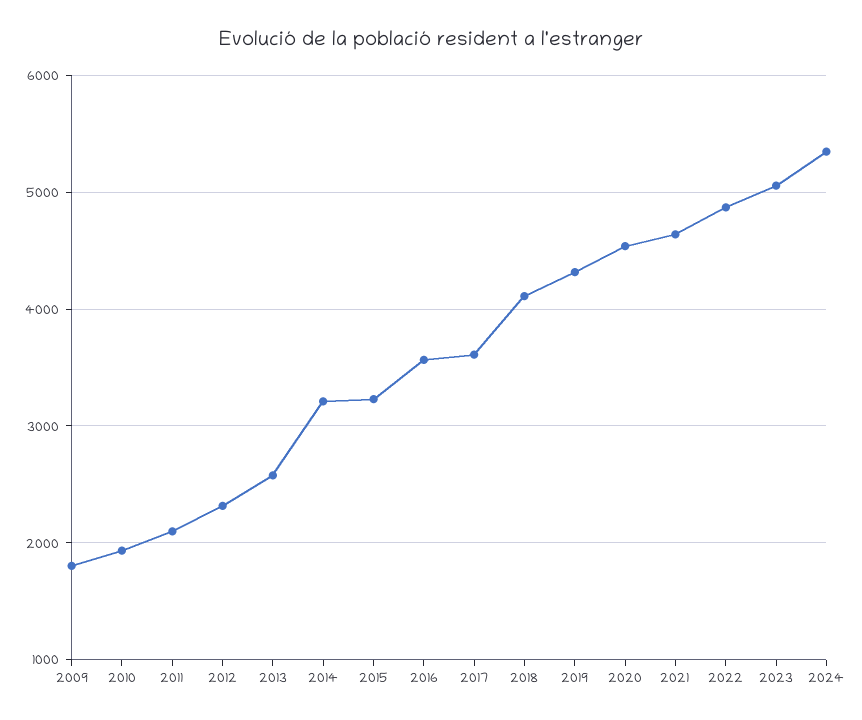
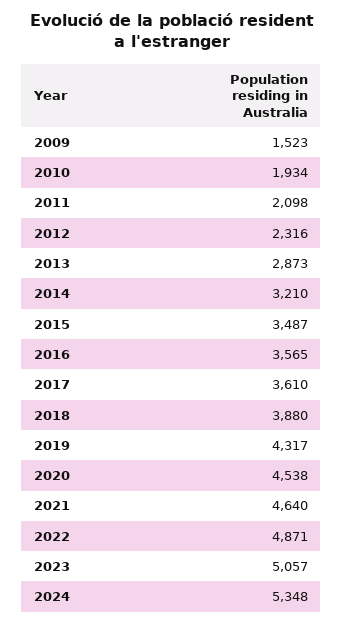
  {
-   "2009": 1800,
+   "2009": 1523,
    "2010": 1934,
    "2011": 2098,
    "2012": 2316,
-   "2013": 2600,
+   "2013": 2873,
    "2014": 3210,
-   "2015": 3200,
+   "2015": 3487,
    "2016": 3565,
    "2017": 3610,
-   "2018": 4100,
+   "2018": 3880,
    "2019": 4317,
    "2020": 4538,
    "2021": 4640,
    "2022": 4871,
    "2023": 5057,
    "2024": 5348
  }

